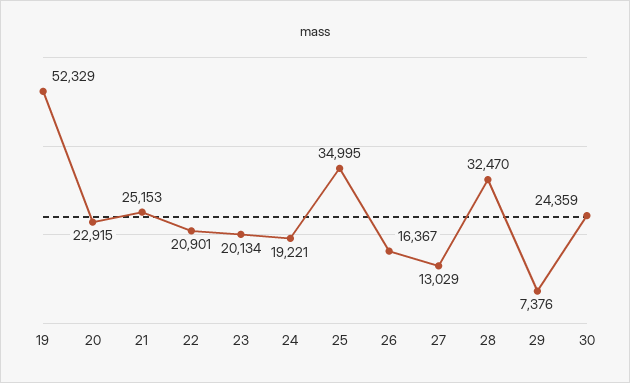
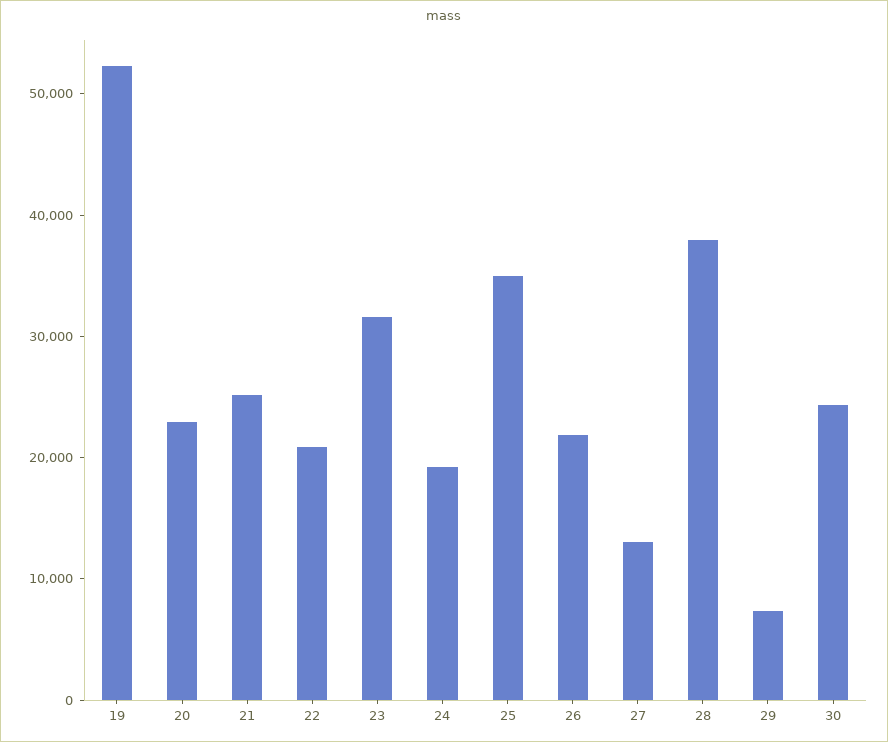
  {
    "19": 52329,
    "20": 22915,
    "21": 25153,
    "22": 20901,
-   "23": 20134,
+   "23": 32000,
    "24": 19221,
    "25": 34995,
-   "26": 16367,
+   "26": 22000,
    "27": 13029,
-   "28": 32470,
+   "28": 38000,
    "29": 7376,
    "30": 24359
  }

